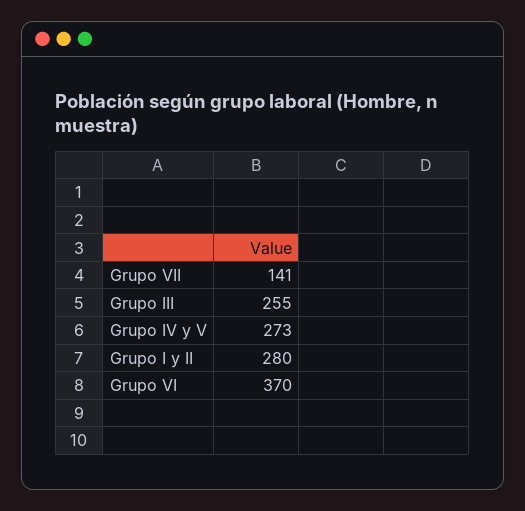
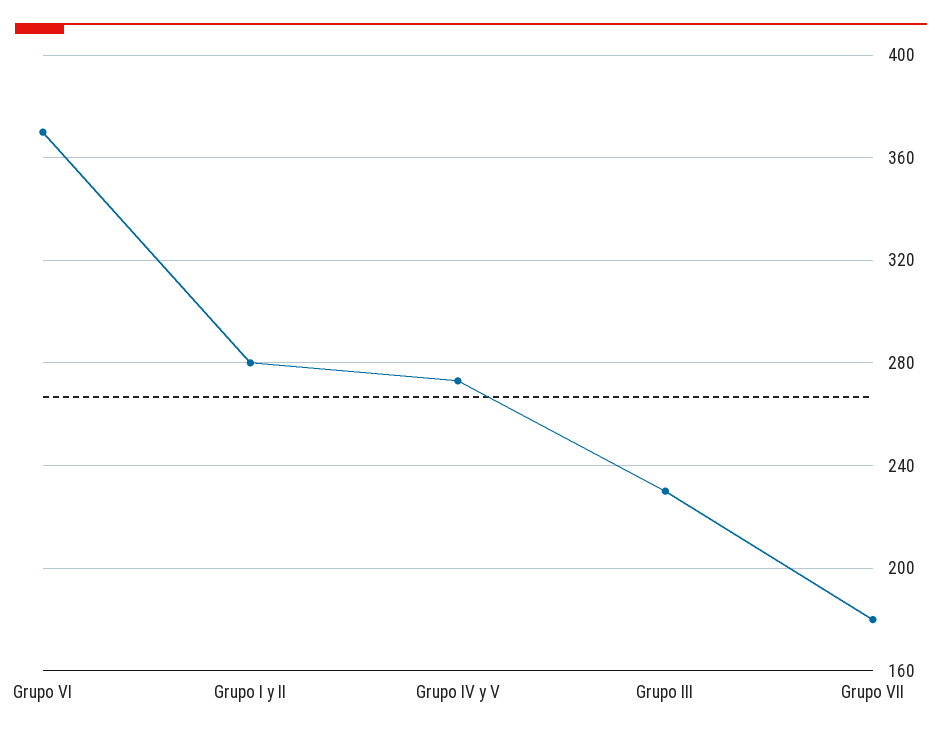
  {
-   "Grupo VII": 141,
+   "Grupo VII": 180,
-   "Grupo III": 255,
+   "Grupo III": 230,
    "Grupo IV y V": 273,
    "Grupo I y II": 280,
    "Grupo VI": 370
  }

